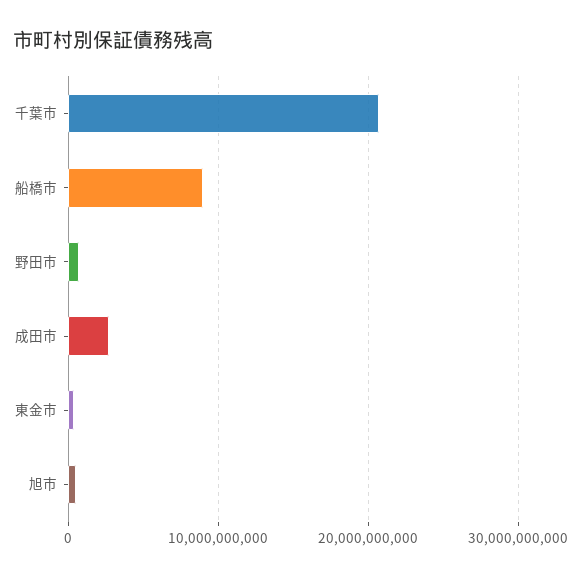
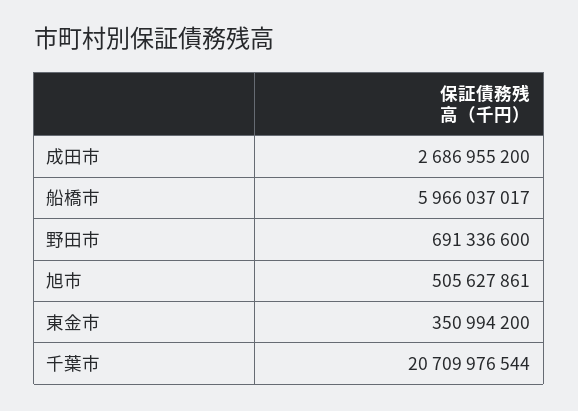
  {
    "千葉市": 20709976544,
-   "船橋市": 9000000000,
+   "船橋市": 5966037017,
    "野田市": 691336600,
    "成田市": 2686955200,
    "東金市": 350994200,
    "旭市": 505627861
  }

